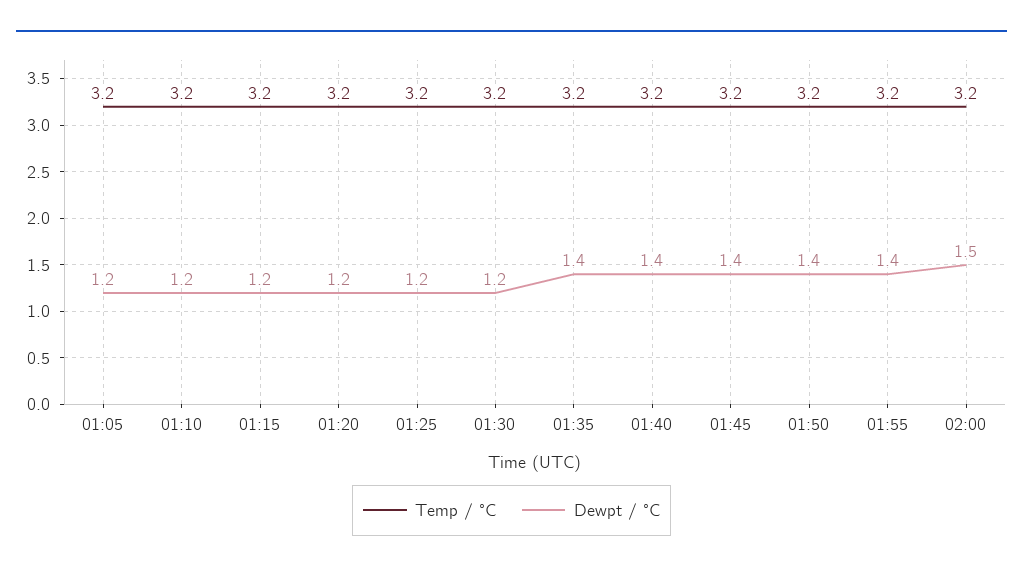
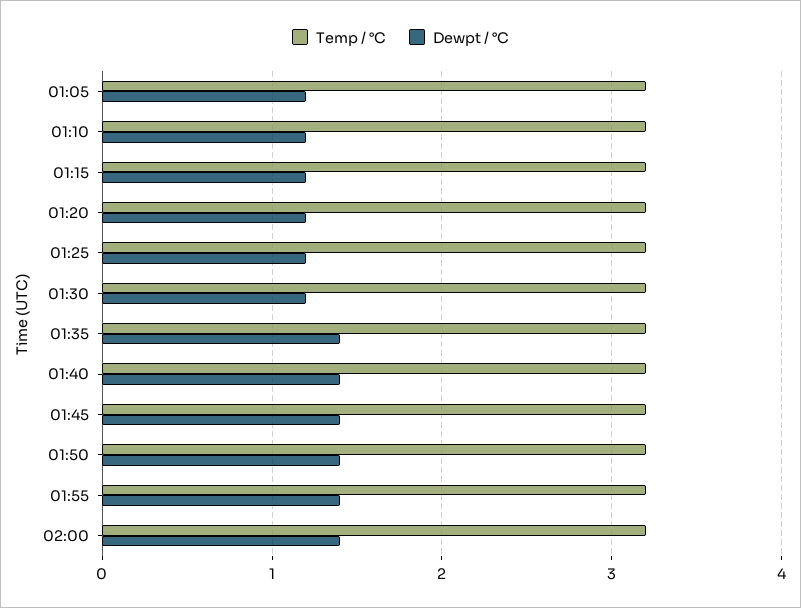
  {
    "Temp / °C": {
      "01:05": 3.2,
      "01:10": 3.2,
      "01:15": 3.2,
      "01:20": 3.2,
      "01:25": 3.2,
      "01:30": 3.2,
      "01:35": 3.2,
      "01:40": 3.2,
      "01:45": 3.2,
      "01:50": 3.2,
      "01:55": 3.2,
      "02:00": 3.2
    },
    "Dewpt / °C": {
      "01:05": 1.2,
      "01:10": 1.2,
      "01:15": 1.2,
      "01:20": 1.2,
      "01:25": 1.2,
      "01:30": 1.2,
      "01:35": 1.4,
      "01:40": 1.4,
      "01:45": 1.4,
      "01:50": 1.4,
      "01:55": 1.4,
-     "02:00": 1.5
+     "02:00": 1.4
    }
  }

